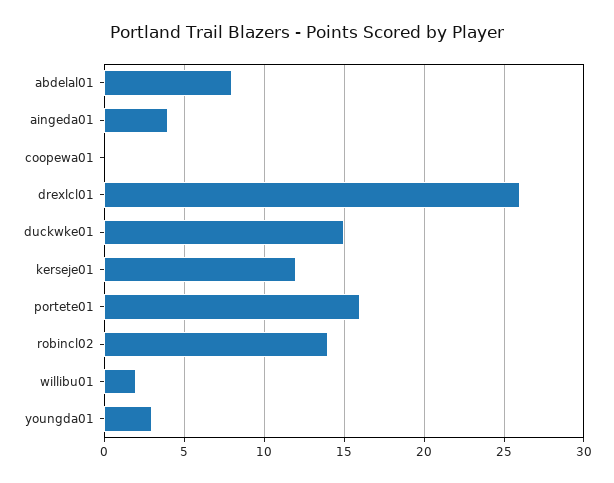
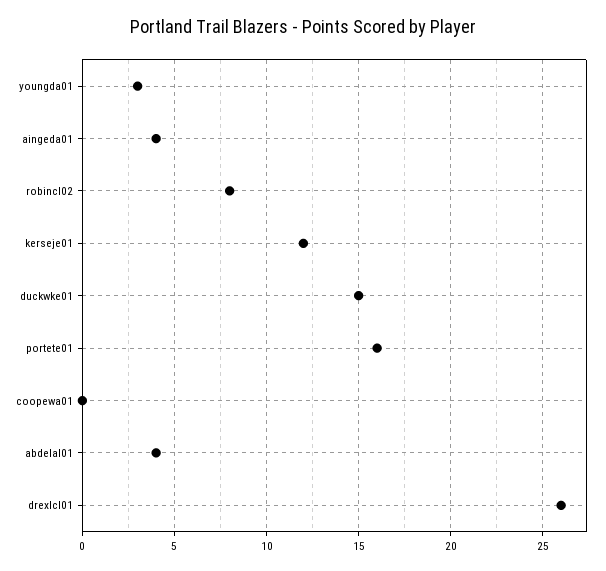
  {
-   "abdelal01": 8,
+   "abdelal01": 4,
    "aingeda01": 4,
    "coopewa01": 0,
    "drexlcl01": 26,
    "duckwke01": 15,
    "kerseje01": 12,
    "portete01": 16,
-   "robincl02": 14,
+   "robincl02": 8,
-   "willibu01": 2,
    "youngda01": 3
  }

